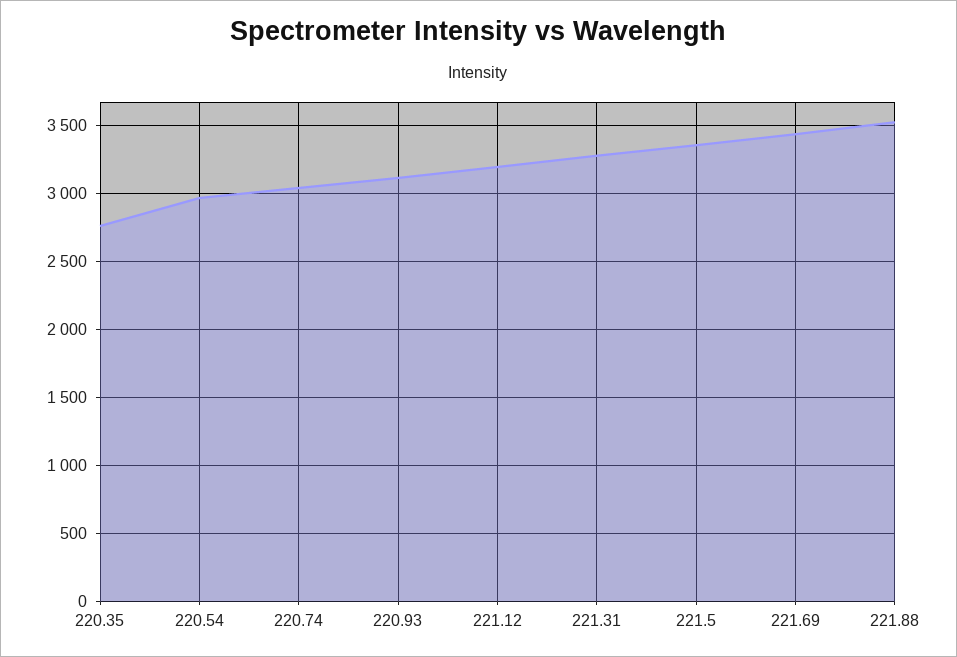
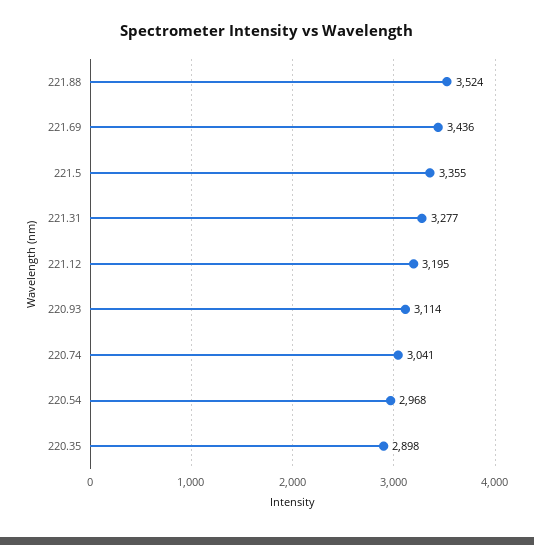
  {
-   "220.35": 2750,
+   "220.35": 2898,
    "220.54": 2968,
    "220.74": 3041,
    "220.93": 3114,
    "221.12": 3195,
    "221.31": 3277,
    "221.5": 3355,
    "221.69": 3436,
    "221.88": 3524
  }

